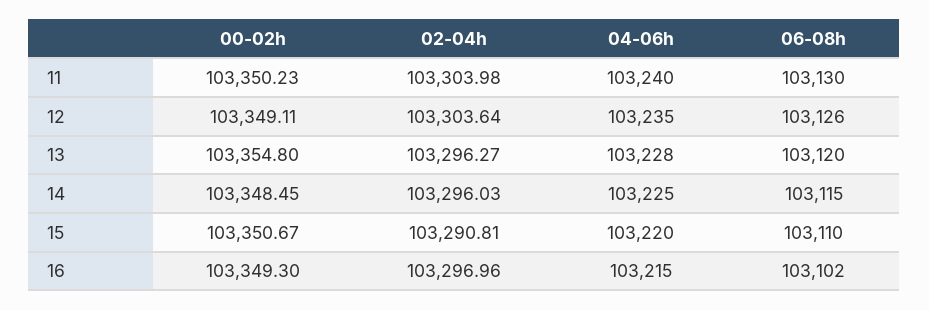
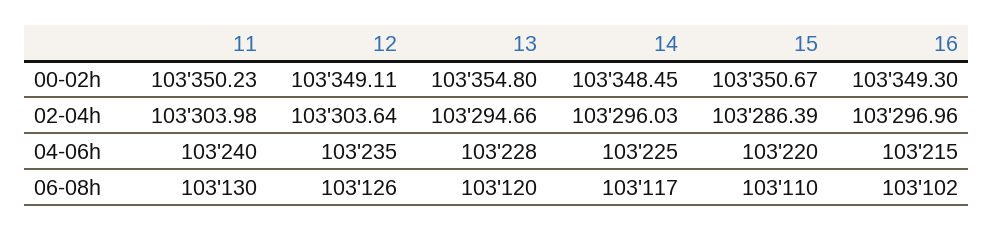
  {
    "00-02h": {
      "11": 103350.23,
      "12": 103349.11,
      "13": 103354.8,
      "14": 103348.45,
      "15": 103350.67,
      "16": 103349.3
    },
    "02-04h": {
      "11": 103303.98,
      "12": 103303.64,
-     "13": 103296.27,
+     "13": 103294.66,
      "14": 103296.03,
-     "15": 103290.81,
+     "15": 103286.39,
      "16": 103296.96
    },
    "04-06h": {
      "11": 103240,
      "12": 103235,
      "13": 103228,
      "14": 103225,
      "15": 103220,
      "16": 103215
    },
    "06-08h": {
      "11": 103130,
      "12": 103126,
      "13": 103120,
-     "14": 103115,
+     "14": 103117,
      "15": 103110,
      "16": 103102
    }
  }

